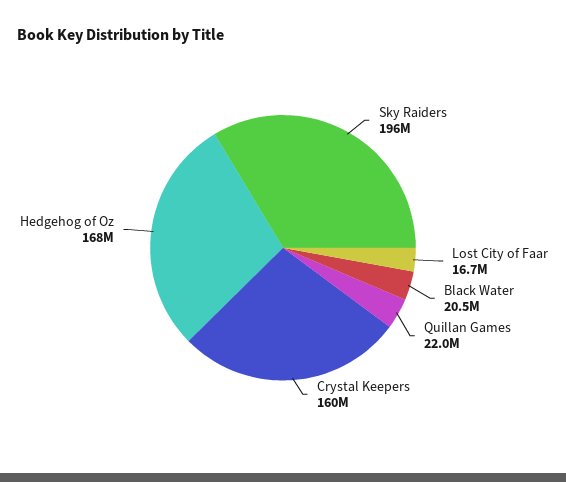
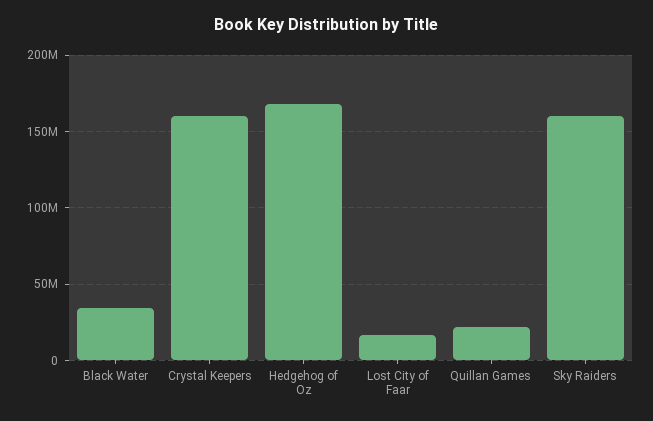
  {
-   "Sky Raiders": 196000000,
+   "Sky Raiders": 160000000,
    "Lost City of Faar": 16700000,
-   "Black Water": 20500000,
+   "Black Water": 35000000,
    "Quillan Games": 22000000,
    "Crystal Keepers": 160000000,
    "Hedgehog of Oz": 168000000
  }

